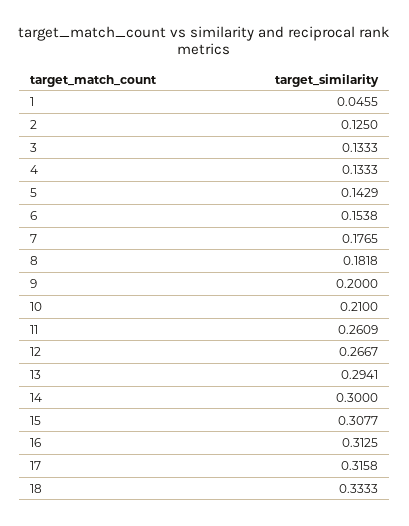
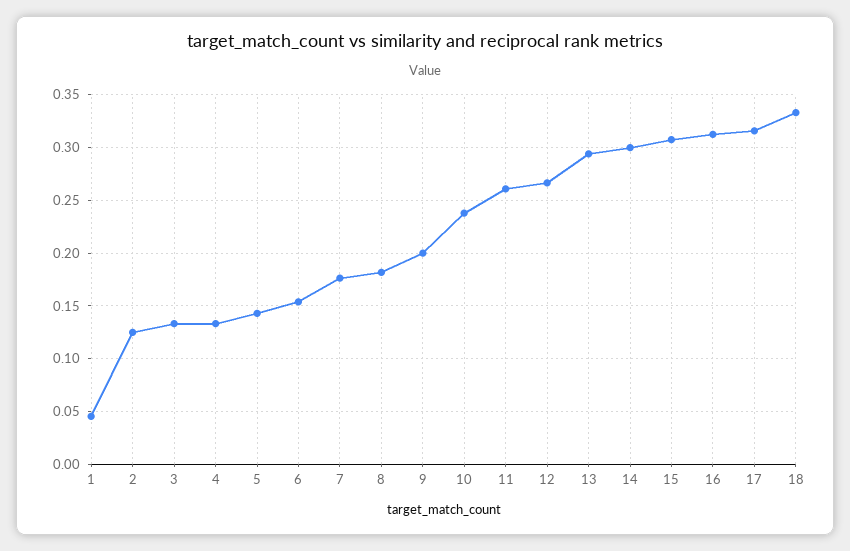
  {
    "1": 0.0455,
    "2": 0.125,
    "3": 0.1333,
    "4": 0.1333,
    "5": 0.1429,
    "6": 0.1538,
    "7": 0.1765,
    "8": 0.1818,
    "9": 0.2,
-   "10": 0.21,
+   "10": 0.24,
    "11": 0.2609,
    "12": 0.2667,
    "13": 0.2941,
    "14": 0.3,
    "15": 0.3077,
    "16": 0.3125,
    "17": 0.3158,
    "18": 0.3333
  }

